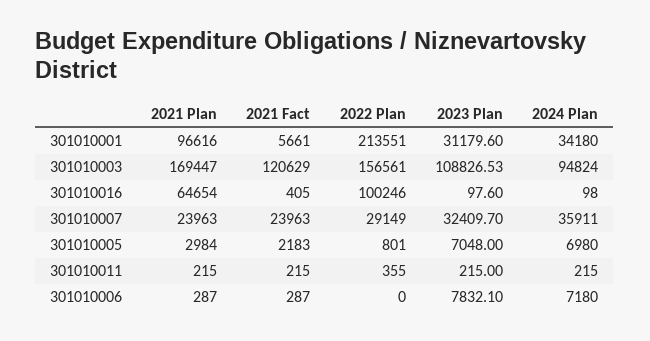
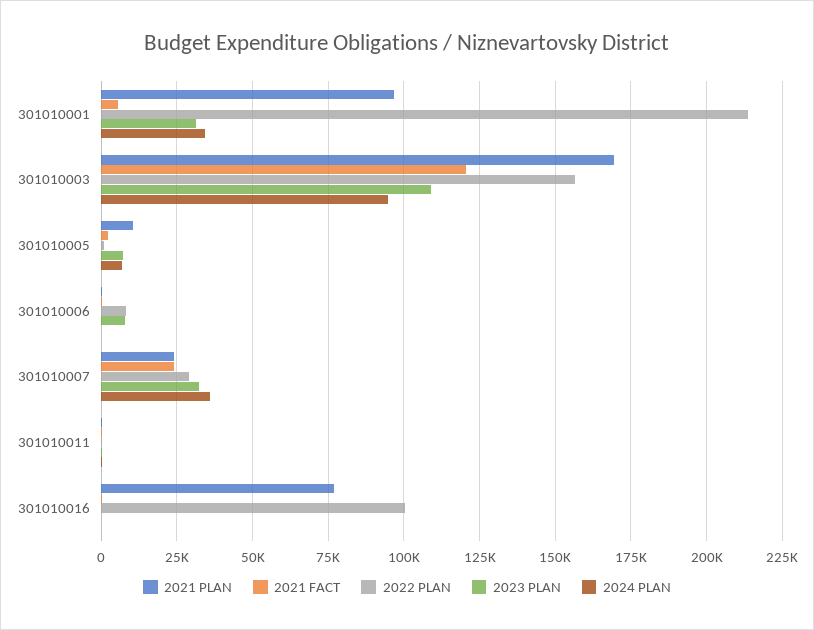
  {
    "2021 Plan": {
      "301010001": 96616,
      "301010003": 169447,
-     "301010016": 64654,
+     "301010016": 77500,
      "301010007": 23963,
-     "301010005": 2984,
+     "301010005": 10000,
      "301010011": 215,
      "301010006": 287
    },
    "2021 Fact": {
      "301010001": 5661,
      "301010003": 120629,
      "301010016": 405,
      "301010007": 23963,
      "301010005": 2183,
      "301010011": 215,
      "301010006": 287
    },
    "2022 Plan": {
      "301010001": 213551,
      "301010003": 156561,
      "301010016": 100246,
      "301010007": 29149,
      "301010005": 801,
      "301010011": 355,
-     "301010006": 0
+     "301010006": 7500
    },
    "2023 Plan": {
      "301010001": 31179.6,
      "301010003": 108826.53,
      "301010016": 97.6,
      "301010007": 32409.7,
      "301010005": 7048,
      "301010011": 215,
      "301010006": 7832.1
    },
    "2024 Plan": {
      "301010001": 34180,
      "301010003": 94824,
      "301010016": 98,
      "301010007": 35911,
      "301010005": 6980,
      "301010011": 215,
-     "301010006": 7180
+     "301010006": 0
    }
  }

